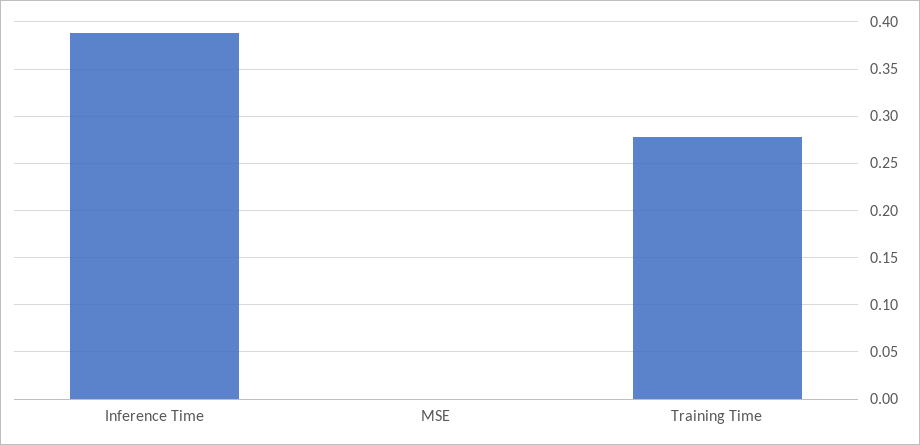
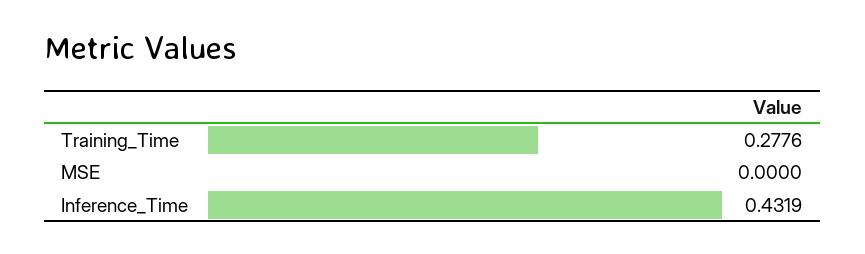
  {
-   "Inference Time": 0.39,
+   "Inference Time": 0.4319,
    "MSE": 0,
    "Training Time": 0.2776
  }

